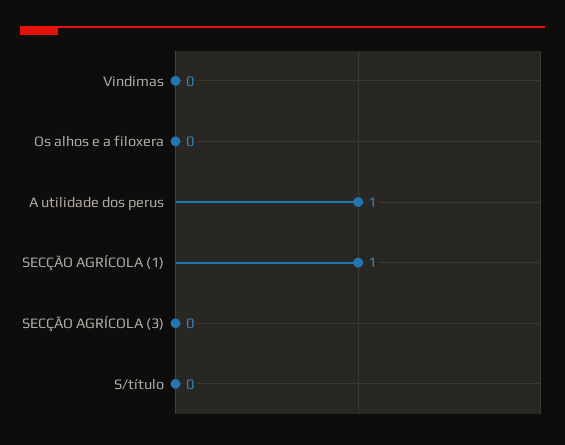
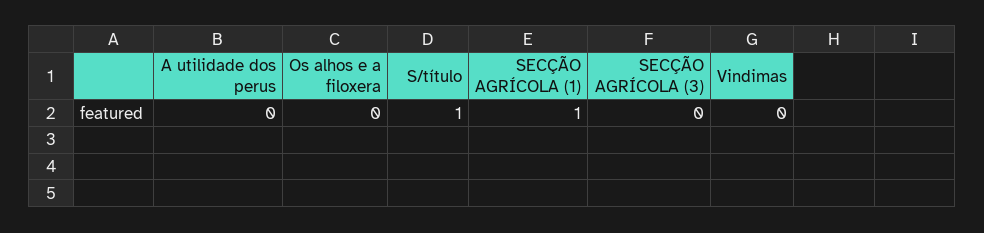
  {
    "Vindimas": 0,
    "Os alhos e a filoxera": 0,
-   "A utilidade dos perus": 1,
+   "A utilidade dos perus": 0,
    "SECÇÃO AGRÍCOLA (1)": 1,
    "SECÇÃO AGRÍCOLA (3)": 0,
-   "S/título": 0
+   "S/título": 1
  }

